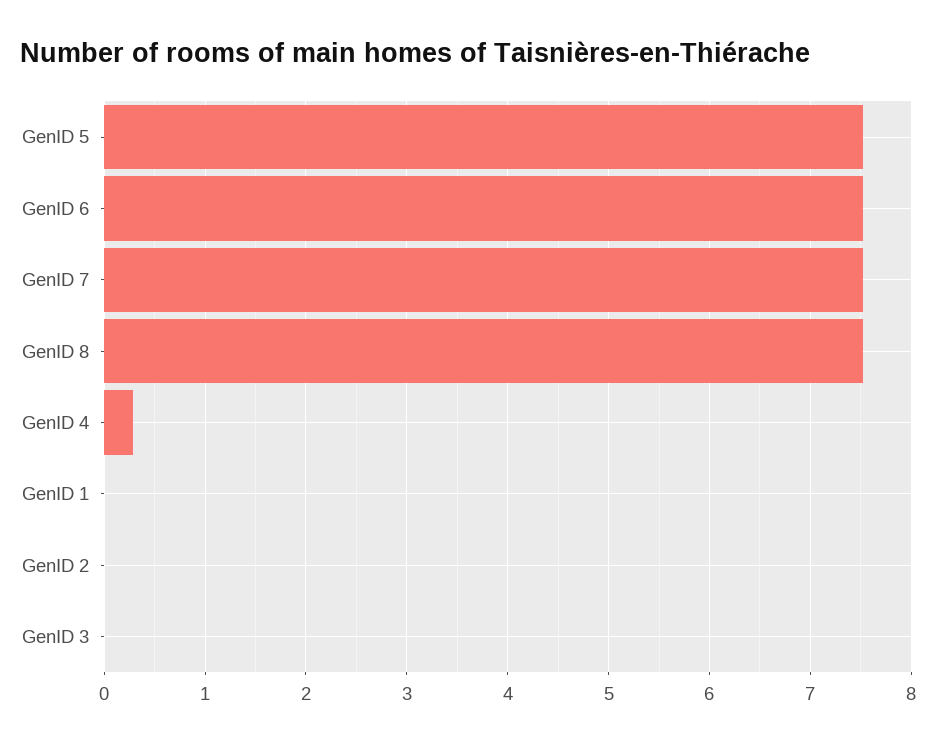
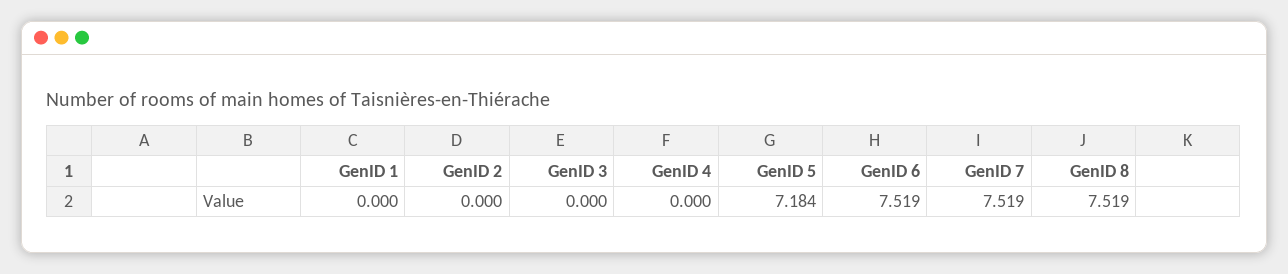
  {
-   "GenID 5": 7.5,
+   "GenID 5": 7.184,
    "GenID 6": 7.519,
    "GenID 7": 7.519,
    "GenID 8": 7.519,
-   "GenID 4": 0.3,
+   "GenID 4": 0,
    "GenID 1": 0,
    "GenID 2": 0,
    "GenID 3": 0
  }

